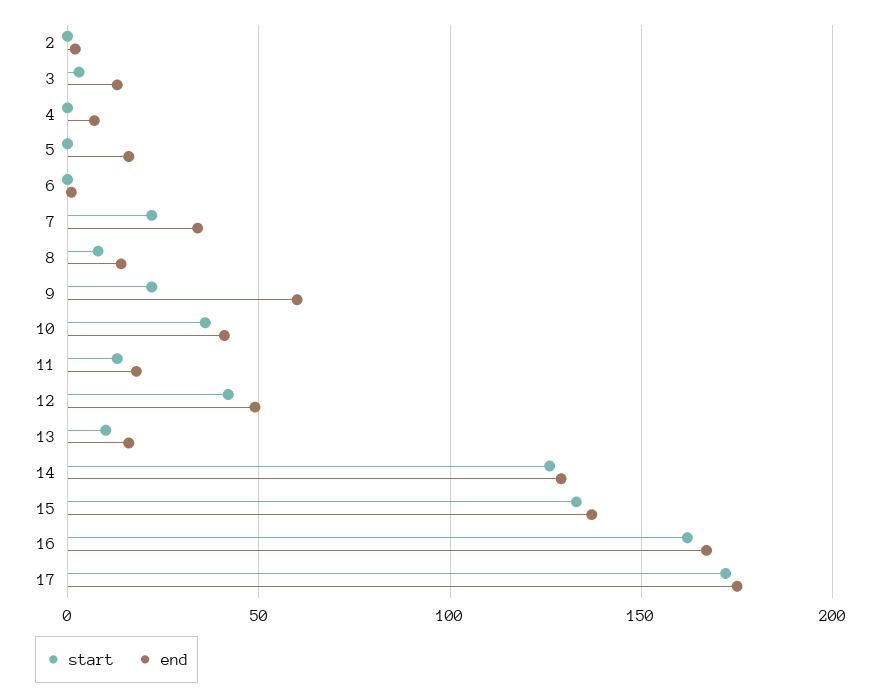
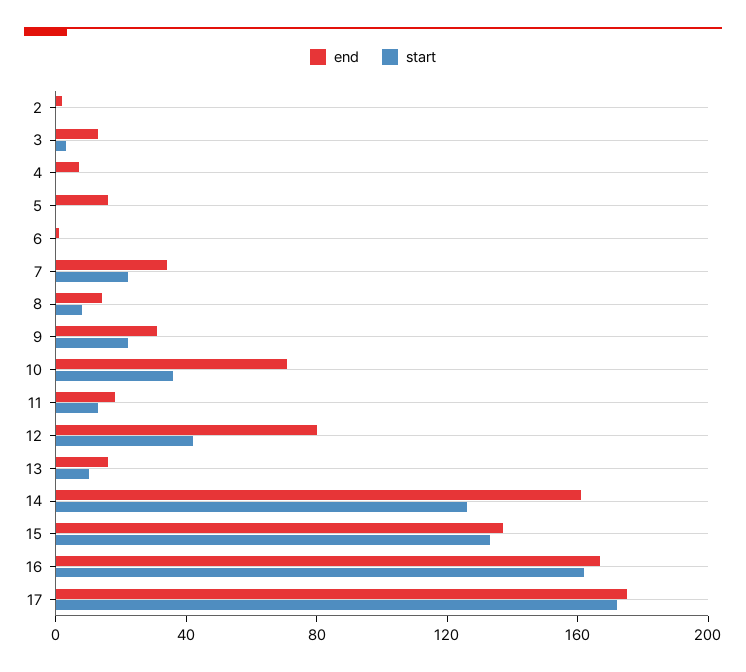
  {
    "start": {
      "2": 0,
      "3": 5,
      "4": 0,
      "5": 0,
      "6": 0,
      "7": 20,
      "8": 10,
      "9": 20,
      "10": 35,
      "11": 15,
      "12": 40,
      "13": 10,
      "14": 125,
      "15": 135,
      "16": 160,
      "17": 170
    },
    "end": {
      "2": 0,
      "3": 15,
      "4": 5,
      "5": 15,
      "6": 0,
      "7": 35,
      "8": 15,
-     "9": 60,
+     "9": 30,
-     "10": 40,
+     "10": 70,
      "11": 20,
-     "12": 50,
+     "12": 80,
      "13": 15,
-     "14": 130,
+     "14": 160,
      "15": 135,
      "16": 165,
      "17": 175
    }
  }

